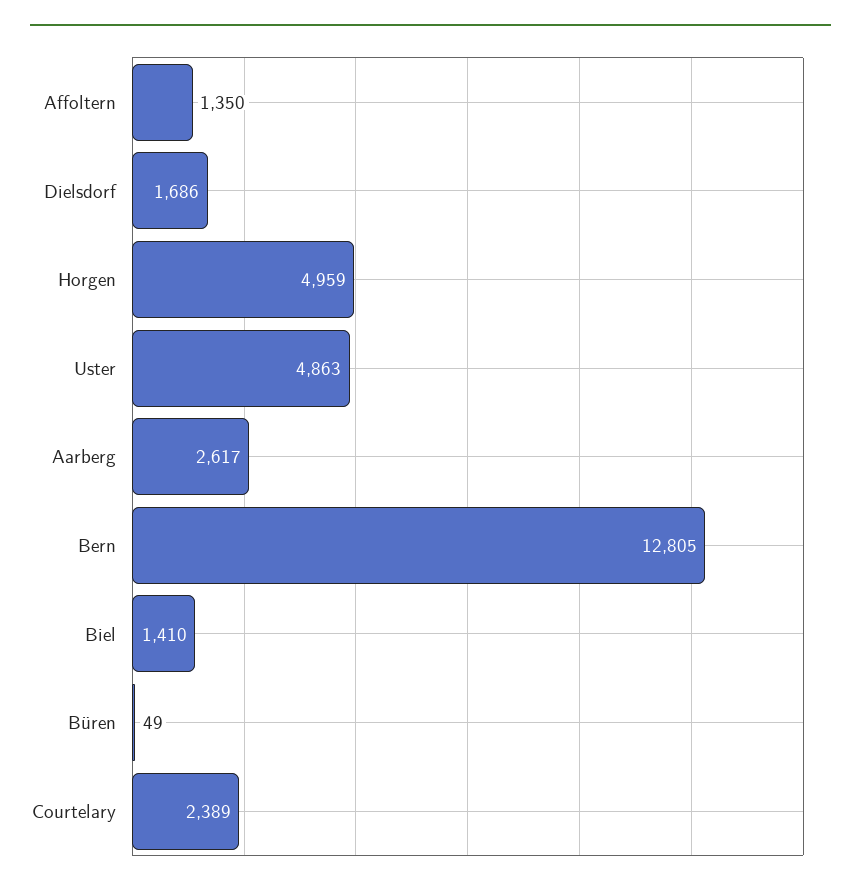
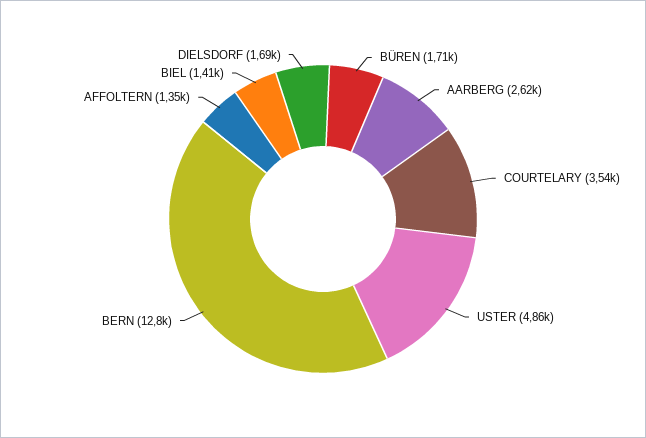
  {
    "Affoltern": 1350,
    "Dielsdorf": 1686,
-   "Horgen": 4959,
    "Uster": 4863,
    "Aarberg": 2617,
    "Bern": 12805,
    "Biel": 1410,
-   "Büren": 49,
+   "Büren": 1710,
-   "Courtelary": 2389
+   "Courtelary": 3540
  }

